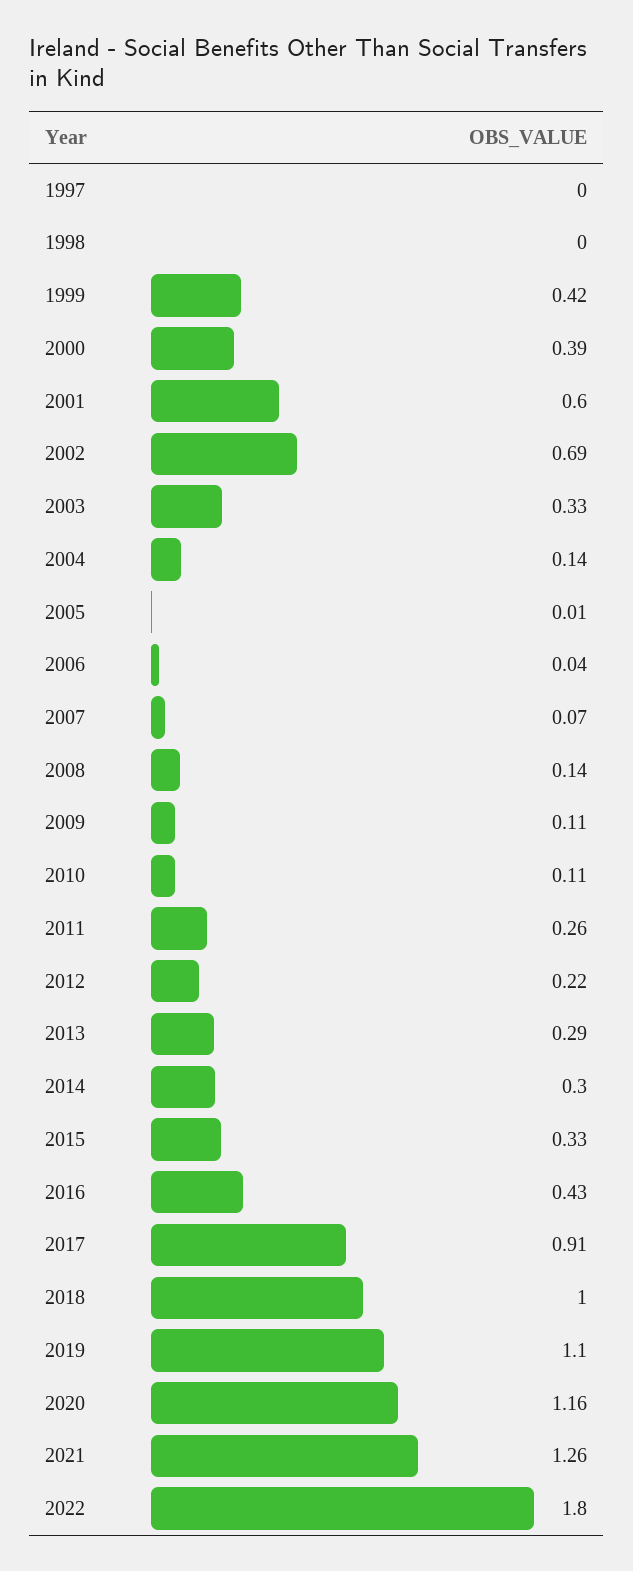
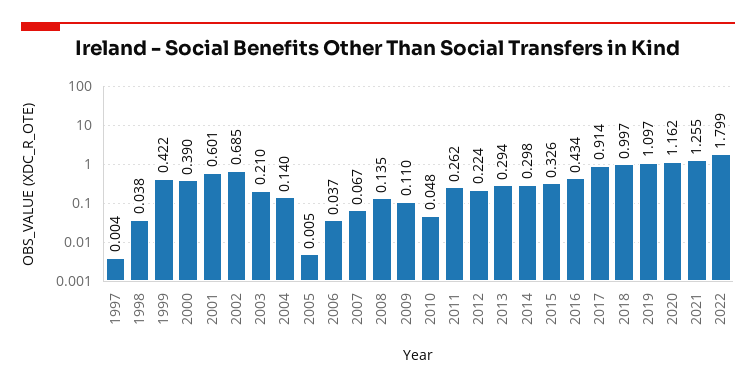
  {
    "1997": 0.004,
-   "1998": 0,
+   "1998": 0.038,
    "1999": 0.422,
    "2000": 0.39,
    "2001": 0.601,
    "2002": 0.685,
-   "2003": 0.33,
+   "2003": 0.21,
    "2004": 0.14,
    "2005": 0.005,
    "2006": 0.037,
    "2007": 0.067,
    "2008": 0.135,
    "2009": 0.11,
-   "2010": 0.11,
+   "2010": 0.048,
    "2011": 0.262,
    "2012": 0.224,
    "2013": 0.294,
    "2014": 0.298,
    "2015": 0.326,
    "2016": 0.434,
    "2017": 0.914,
    "2018": 0.997,
    "2019": 1.097,
    "2020": 1.162,
    "2021": 1.255,
    "2022": 1.799
  }

